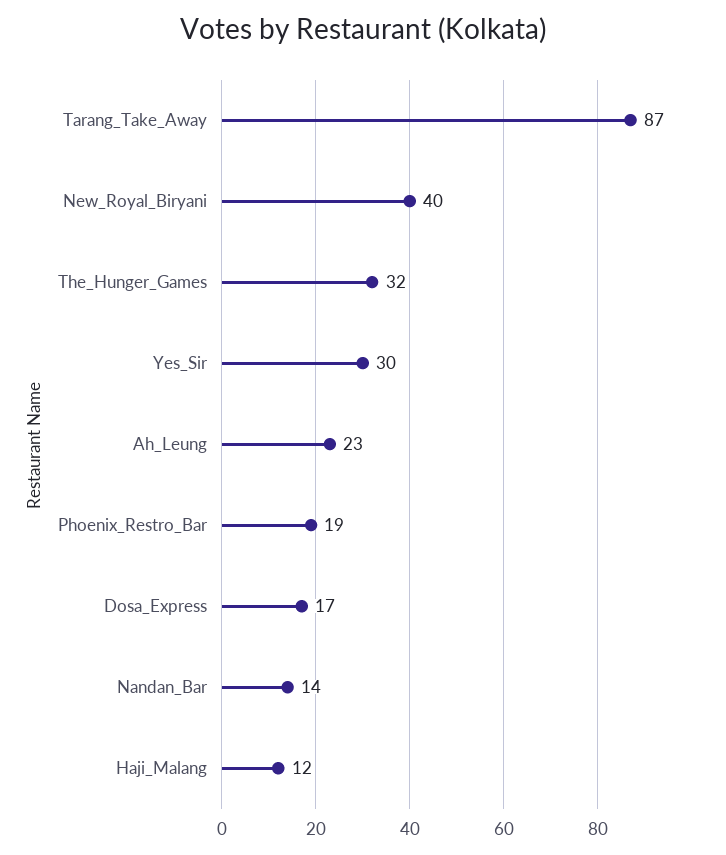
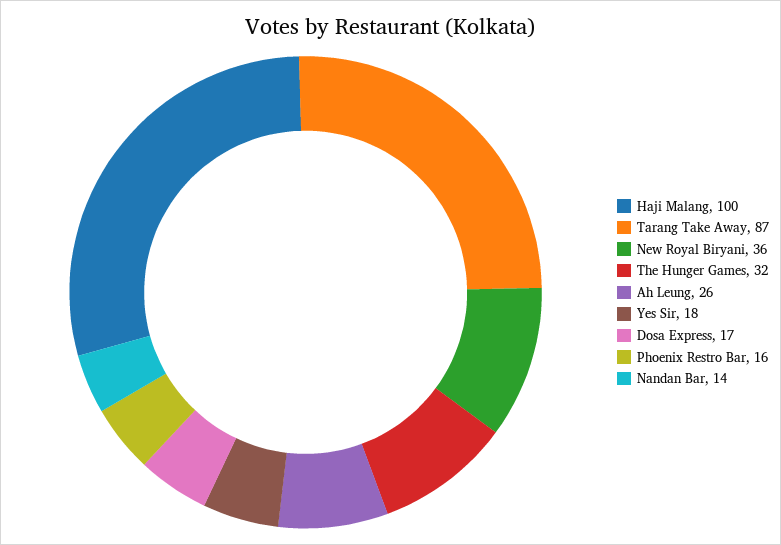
  {
    "Tarang_Take_Away": 87,
-   "New_Royal_Biryani": 40,
+   "New_Royal_Biryani": 36,
    "The_Hunger_Games": 32,
-   "Yes_Sir": 30,
+   "Yes_Sir": 18,
-   "Ah_Leung": 23,
+   "Ah_Leung": 26,
-   "Phoenix_Restro_Bar": 19,
+   "Phoenix_Restro_Bar": 16,
    "Dosa_Express": 17,
    "Nandan_Bar": 14,
-   "Haji_Malang": 12
+   "Haji_Malang": 100
  }

